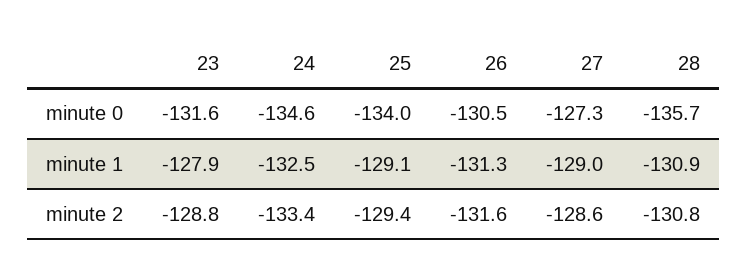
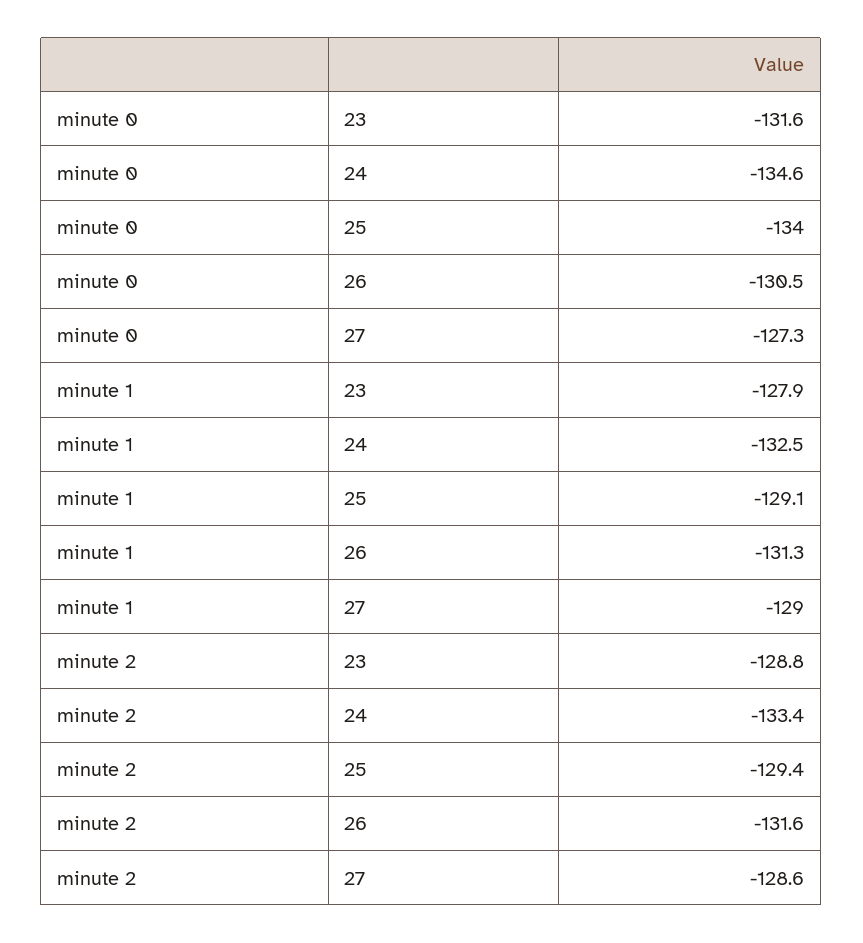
  {
    "23": {
      "minute 0": -131.6,
      "minute 1": -127.9,
      "minute 2": -128.8
    },
    "24": {
      "minute 0": -134.6,
      "minute 1": -132.5,
      "minute 2": -133.4
    },
    "25": {
      "minute 0": -134,
      "minute 1": -129.1,
      "minute 2": -129.4
    },
    "26": {
      "minute 0": -130.5,
      "minute 1": -131.3,
      "minute 2": -131.6
    },
    "27": {
      "minute 0": -127.3,
      "minute 1": -129,
      "minute 2": -128.6
-   },
+   }
-   "28": {
-     "minute 0": -135.7,
-     "minute 1": -130.9,
-     "minute 2": -130.8
-   }
  }

